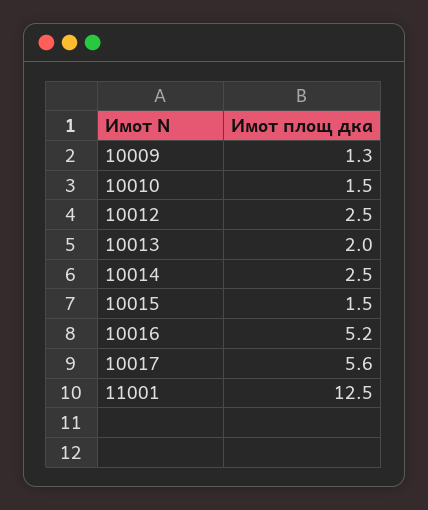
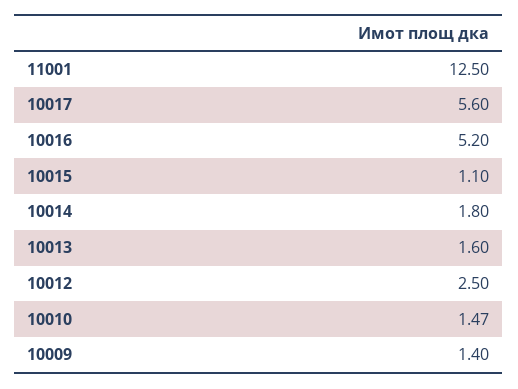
  {
-   "10009": 1.3,
+   "10009": 1.4,
-   "10010": 1.5,
+   "10010": 1.47,
    "10012": 2.5,
-   "10013": 2,
+   "10013": 1.6,
-   "10014": 2.5,
+   "10014": 1.8,
-   "10015": 1.5,
+   "10015": 1.1,
    "10016": 5.2,
    "10017": 5.6,
    "11001": 12.5
  }

